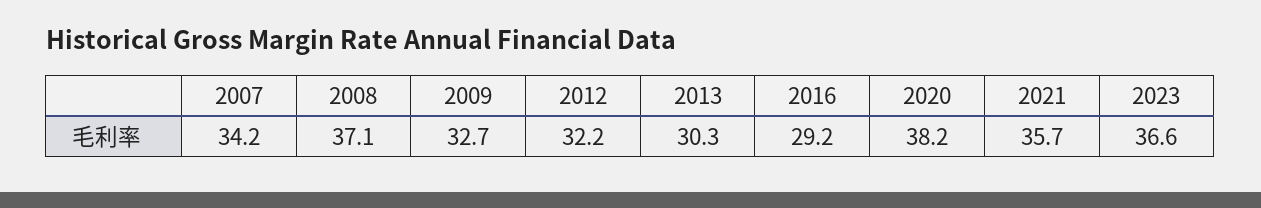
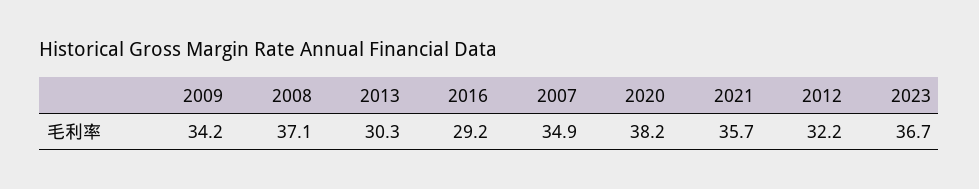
  {
-   "2007": 34.2,
+   "2007": 34.9,
    "2008": 37.1,
-   "2009": 32.7,
+   "2009": 34.2,
    "2012": 32.2,
    "2013": 30.3,
    "2016": 29.2,
    "2020": 38.2,
    "2021": 35.7,
-   "2023": 36.6
+   "2023": 36.7
  }

